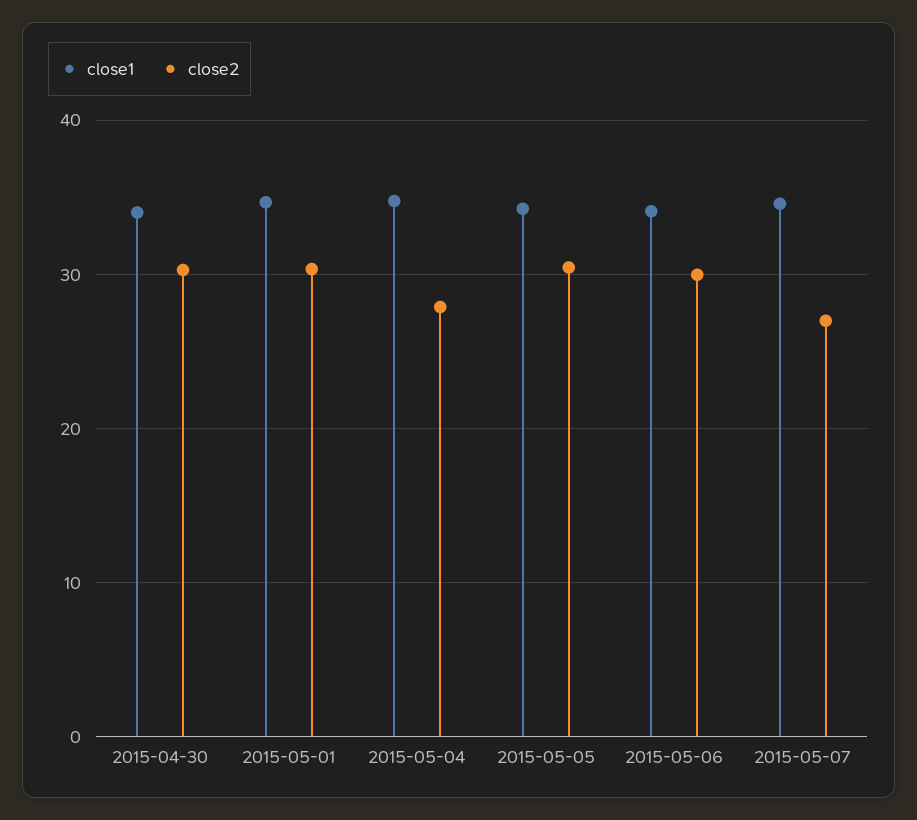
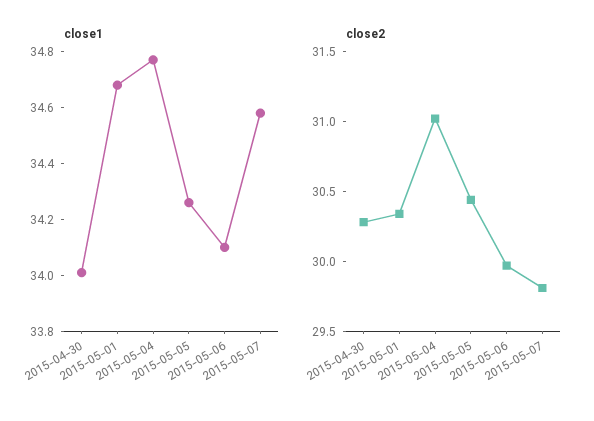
  {
    "close1": {
      "2015-04-30": 34,
      "2015-05-01": 34.7,
      "2015-05-04": 34.75,
      "2015-05-05": 34.25,
      "2015-05-06": 34.1,
      "2015-05-07": 34.6
    },
    "close2": {
      "2015-04-30": 30.3,
      "2015-05-01": 30.3,
-     "2015-05-04": 28,
+     "2015-05-04": 31,
      "2015-05-05": 30.4,
      "2015-05-06": 30,
-     "2015-05-07": 27
+     "2015-05-07": 29.8
    }
  }

